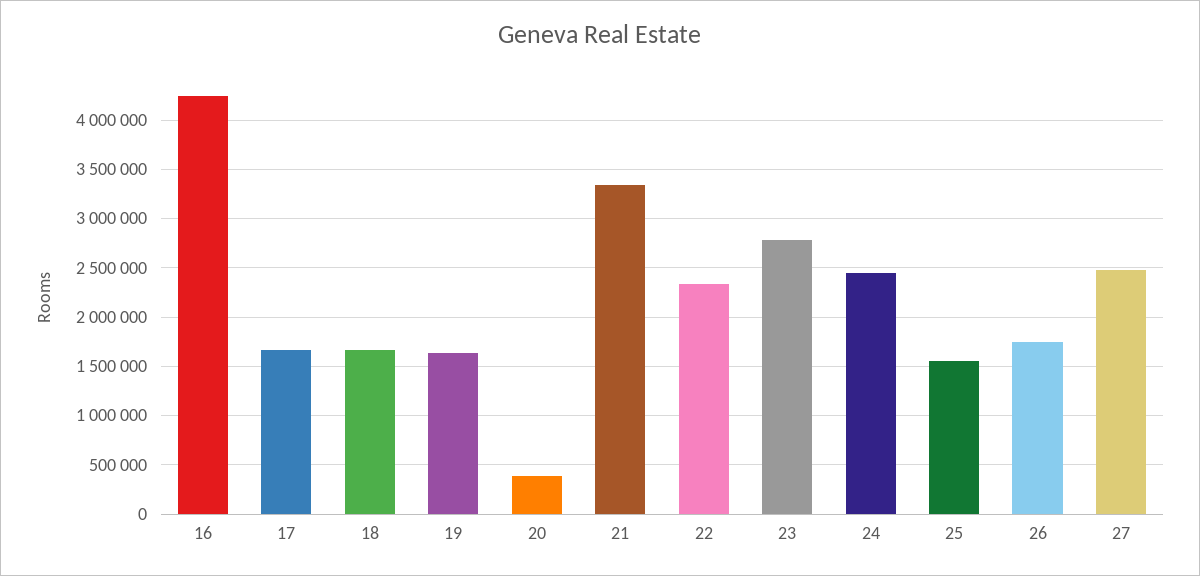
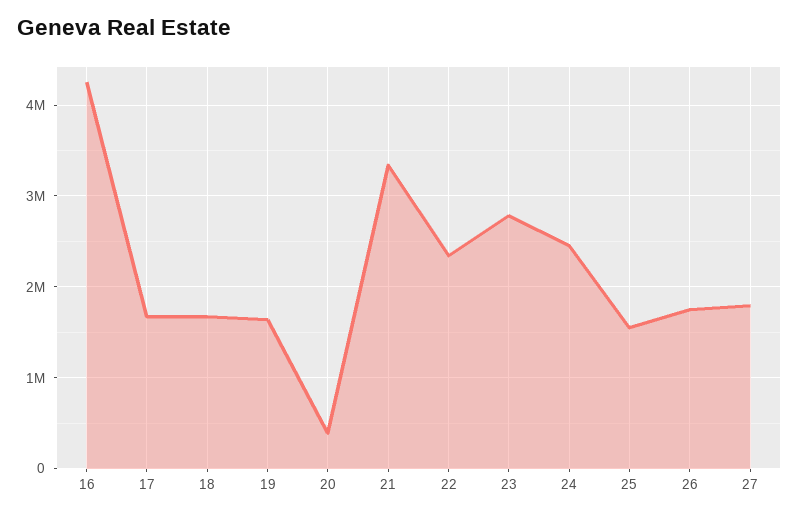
  {
    "16": 4300000,
    "17": 1700000,
    "18": 1700000,
    "19": 1600000,
    "20": 400000,
    "21": 3300000,
    "22": 2300000,
    "23": 2800000,
    "24": 2500000,
    "25": 1600000,
    "26": 1800000,
-   "27": 2500000
+   "27": 1800000
  }

